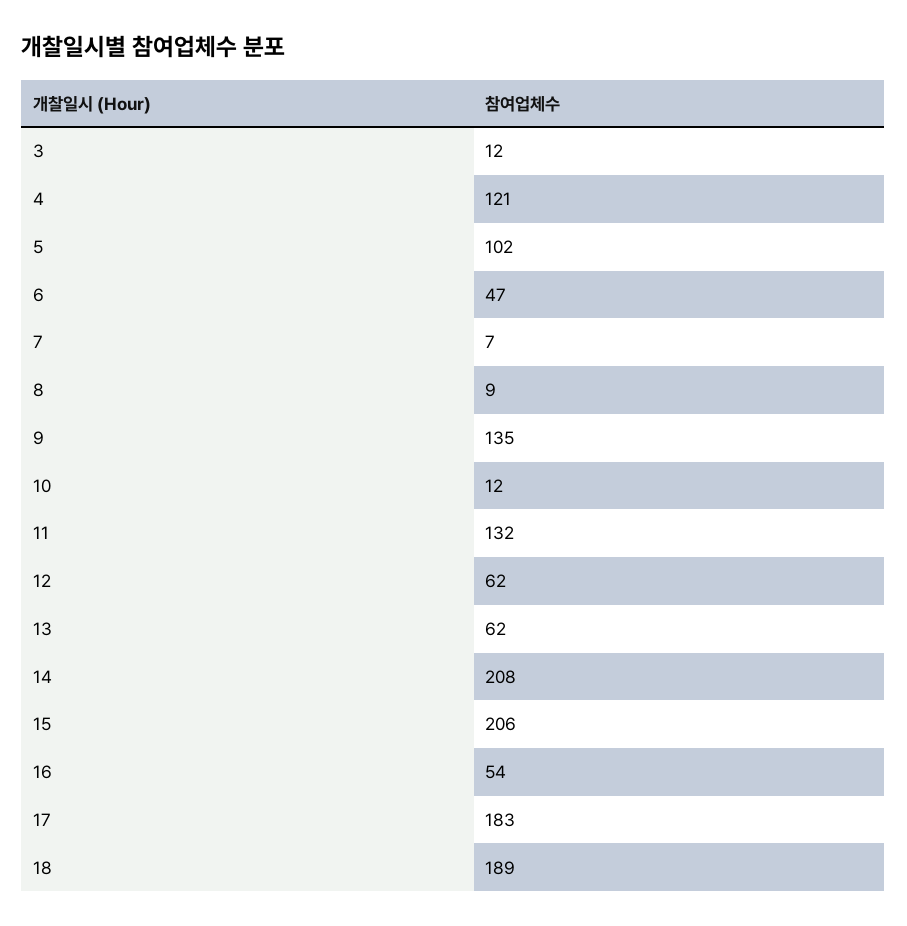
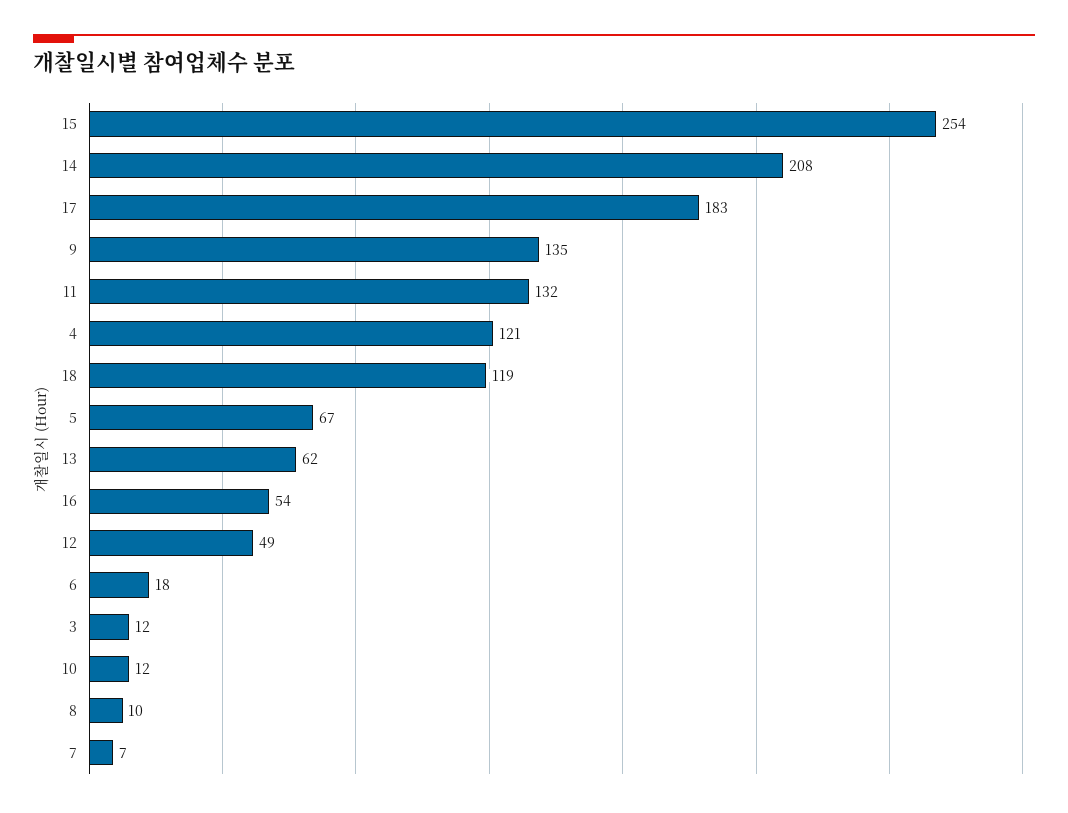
  {
    "3": 12,
    "4": 121,
-   "5": 102,
+   "5": 67,
-   "6": 47,
+   "6": 18,
    "7": 7,
-   "8": 9,
+   "8": 10,
    "9": 135,
    "10": 12,
    "11": 132,
-   "12": 62,
+   "12": 49,
    "13": 62,
    "14": 208,
-   "15": 206,
+   "15": 254,
    "16": 54,
    "17": 183,
-   "18": 189
+   "18": 119
  }

